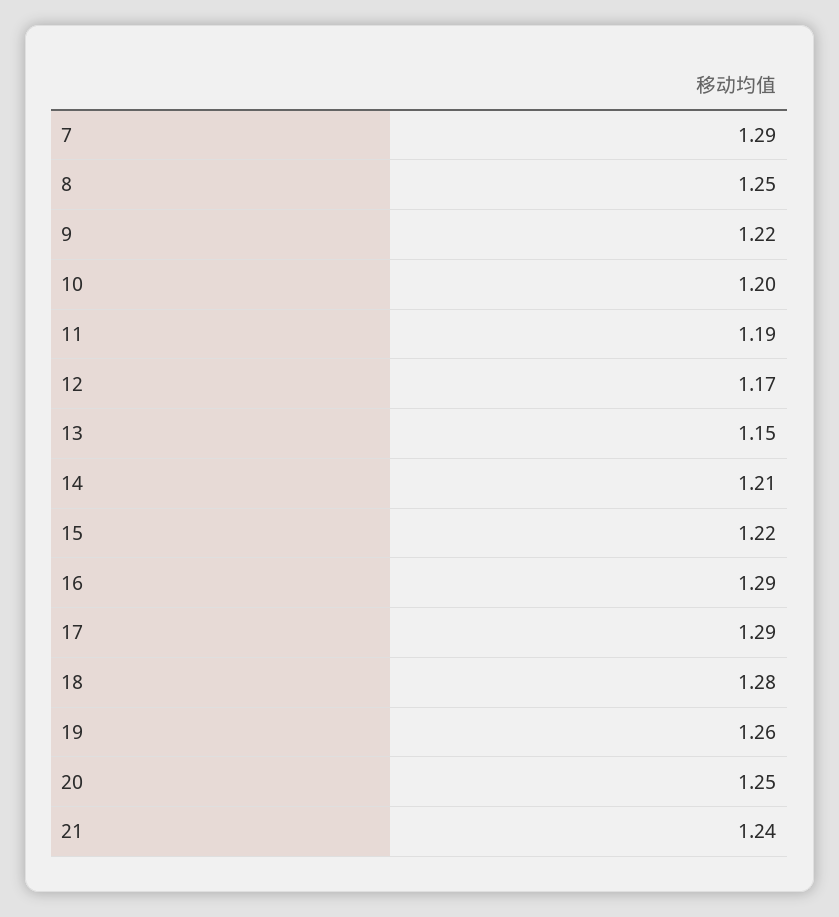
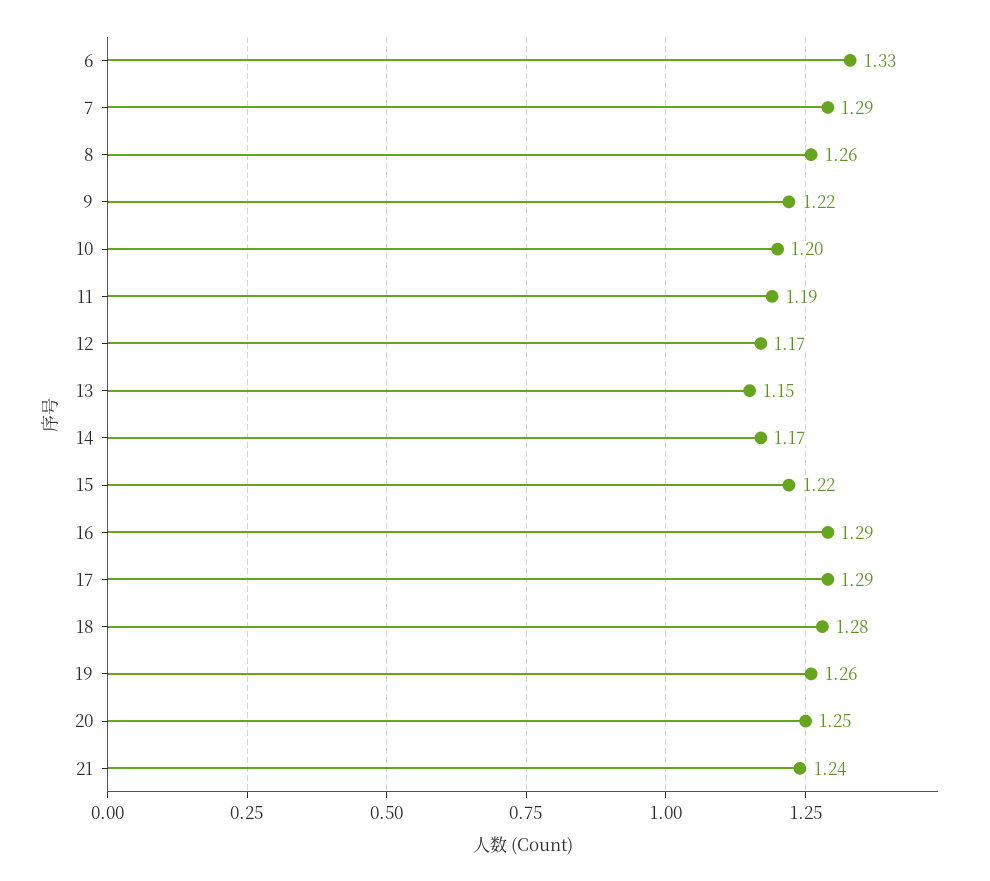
  {
    "7": 1.29,
-   "8": 1.25,
+   "8": 1.26,
    "9": 1.22,
    "10": 1.2,
    "11": 1.19,
    "12": 1.17,
    "13": 1.15,
-   "14": 1.21,
+   "14": 1.17,
    "15": 1.22,
    "16": 1.29,
    "17": 1.29,
    "18": 1.28,
    "19": 1.26,
    "20": 1.25,
-   "21": 1.24
+   "21": 1.24,
+   "6": 1.33
  }

